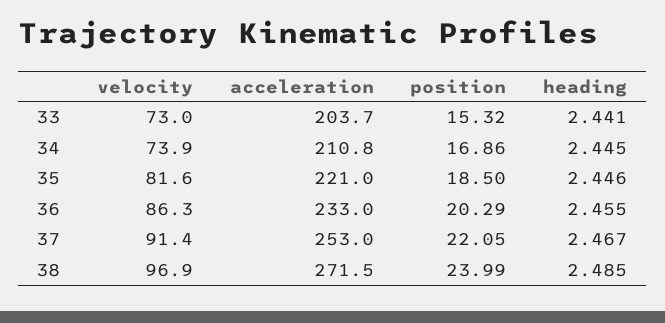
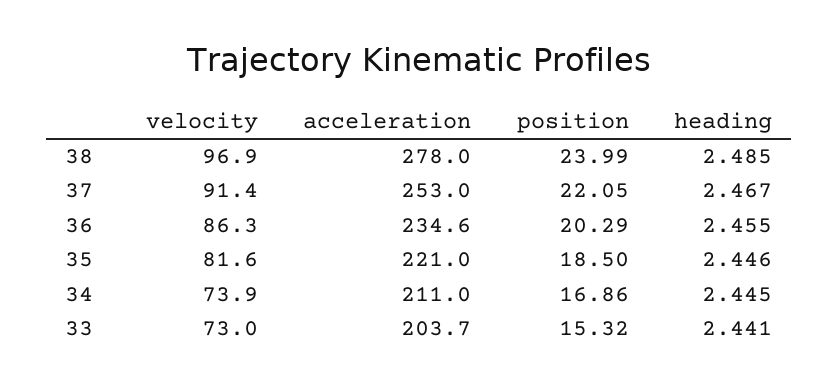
  {
    "velocity": {
      "33": 73,
      "34": 73.9,
      "35": 81.6,
      "36": 86.3,
      "37": 91.4,
      "38": 96.9
    },
    "acceleration": {
      "33": 203.7,
-     "34": 210.8,
+     "34": 211,
      "35": 221,
-     "36": 233,
+     "36": 234.6,
      "37": 253,
-     "38": 271.5
+     "38": 278
    },
    "position": {
      "33": 15.32,
      "34": 16.86,
      "35": 18.5,
      "36": 20.29,
      "37": 22.05,
      "38": 23.99
    },
    "heading": {
      "33": 2.441,
      "34": 2.445,
      "35": 2.446,
      "36": 2.455,
      "37": 2.467,
      "38": 2.485
    }
  }

